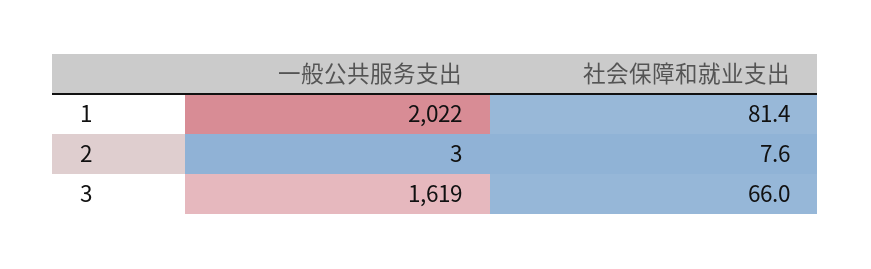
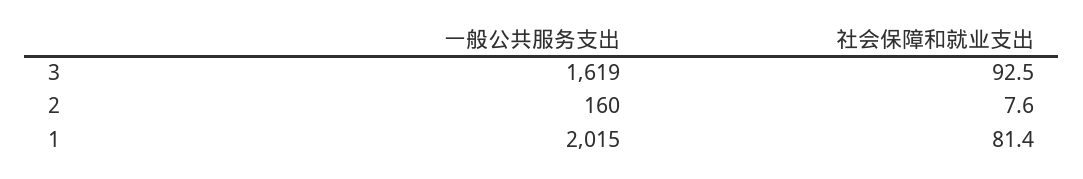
  {
    "一般公共服务支出": {
-     "1": 2022,
+     "1": 2015,
-     "2": 3,
+     "2": 160,
      "3": 1619
    },
    "社会保障和就业支出": {
      "1": 81.4,
      "2": 7.6,
-     "3": 66
+     "3": 92.5
    }
  }

